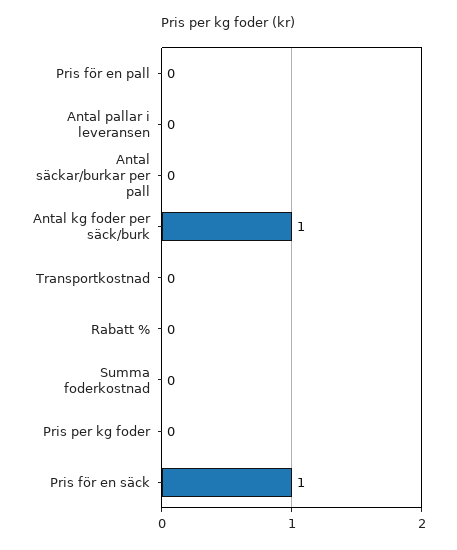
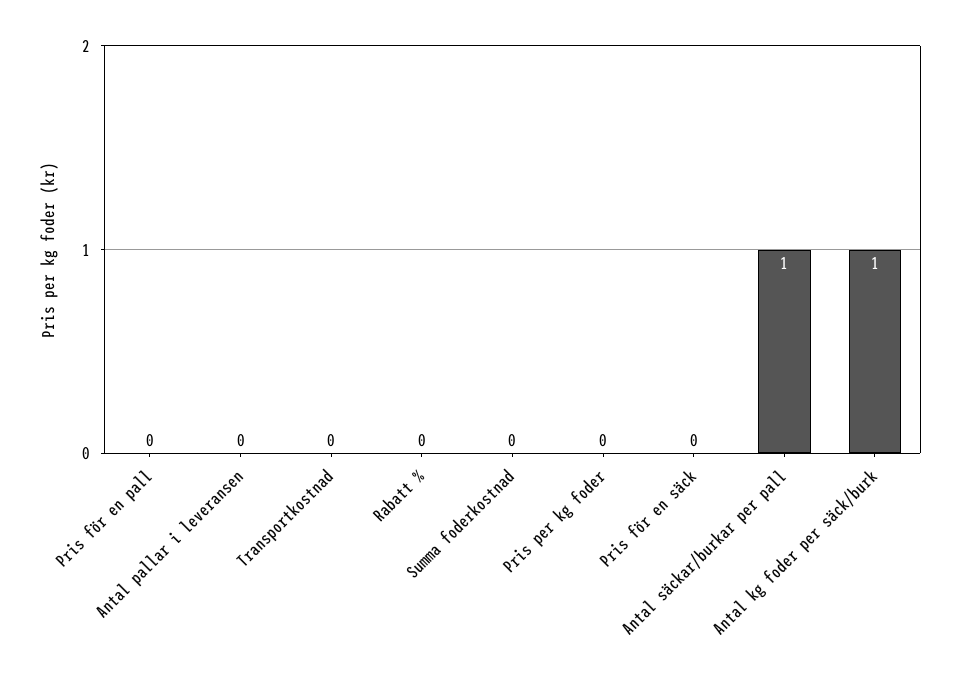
  {
    "Pris för en pall": 0,
    "Antal pallar i leveransen": 0,
-   "Antal säckar/burkar per pall": 0,
+   "Antal säckar/burkar per pall": 1,
    "Antal kg foder per säck/burk": 1,
    "Transportkostnad": 0,
    "Rabatt %": 0,
    "Summa foderkostnad": 0,
    "Pris per kg foder": 0,
-   "Pris för en säck": 1
+   "Pris för en säck": 0
  }

